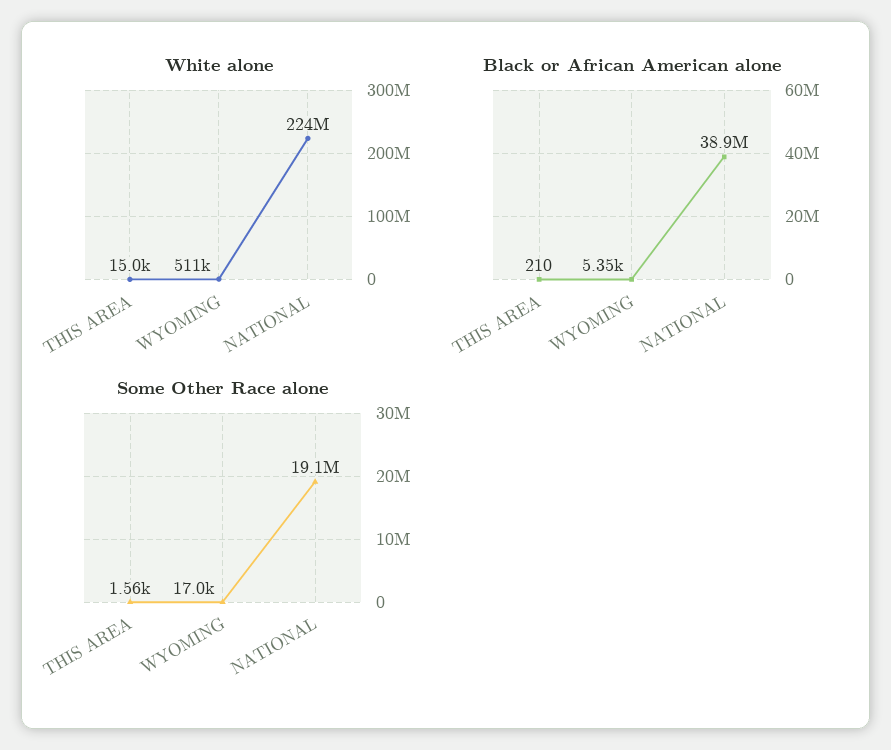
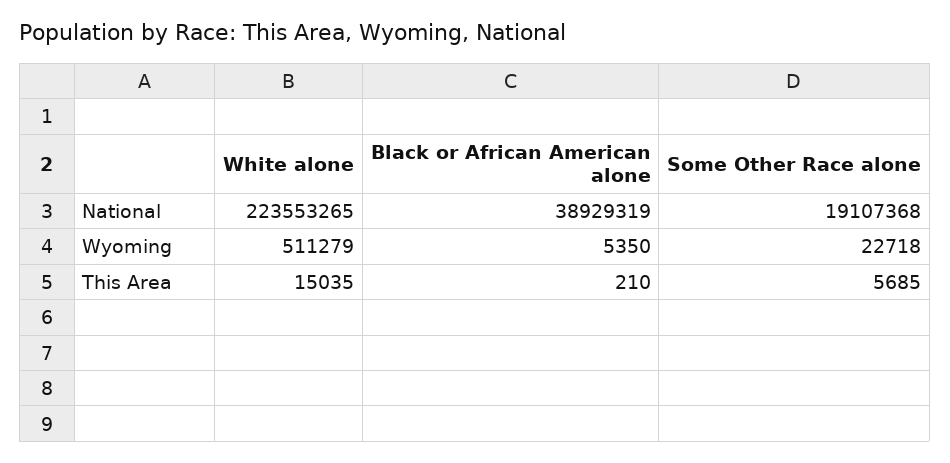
  {
    "White alone": {
      "THIS AREA": 15035,
      "WYOMING": 511279,
      "NATIONAL": 223553265
    },
    "Black or African American alone": {
      "THIS AREA": 210,
      "WYOMING": 5350,
      "NATIONAL": 38929319
    },
    "Some Other Race alone": {
-     "THIS AREA": 1560,
+     "THIS AREA": 5685,
-     "WYOMING": 17000,
+     "WYOMING": 22718,
      "NATIONAL": 19107368
    }
  }

